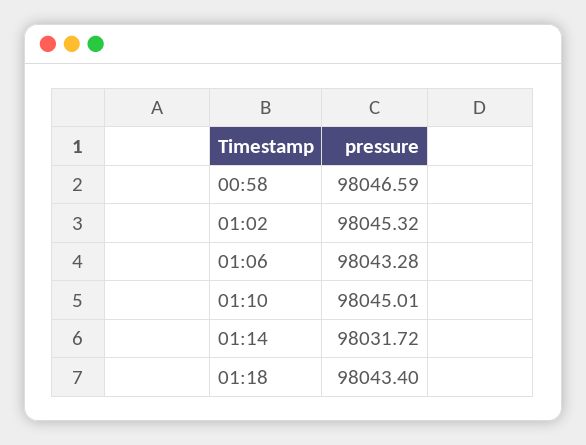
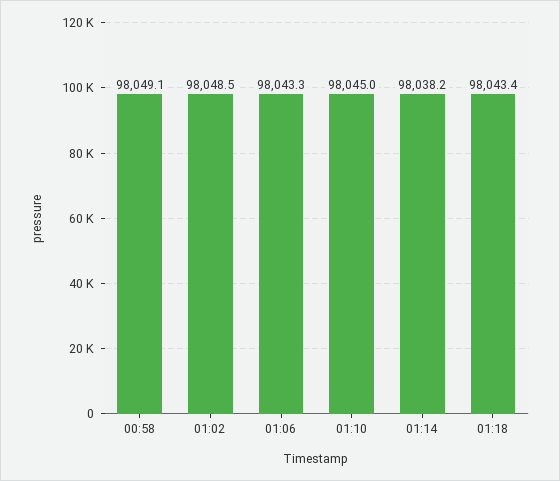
  {
-   "00:58": 98046.59,
+   "00:58": 98049.1,
-   "01:02": 98045.32,
+   "01:02": 98048.5,
    "01:06": 98043.28,
    "01:10": 98045.01,
-   "01:14": 98031.72,
+   "01:14": 98038.2,
    "01:18": 98043.4
  }

